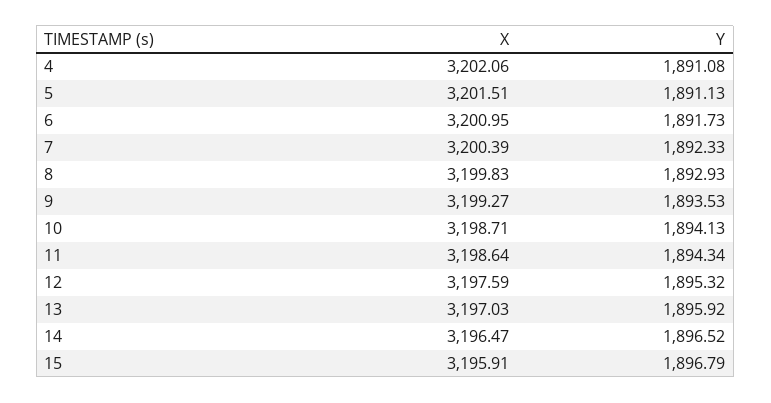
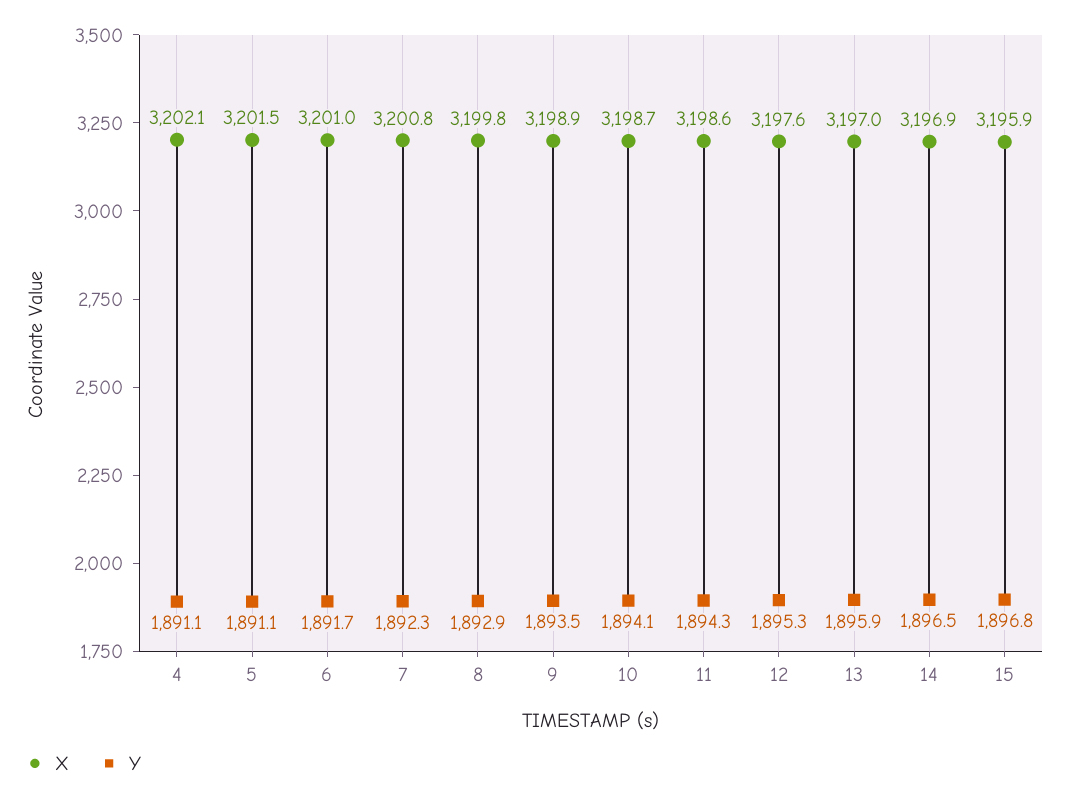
  {
    "X": {
      "4": 3202.06,
      "5": 3201.51,
      "6": 3200.95,
-     "7": 3200.39,
+     "7": 3200.8,
      "8": 3199.83,
-     "9": 3199.27,
+     "9": 3198.9,
      "10": 3198.71,
      "11": 3198.64,
      "12": 3197.59,
      "13": 3197.03,
-     "14": 3196.47,
+     "14": 3196.9,
      "15": 3195.91
    },
    "Y": {
      "4": 1891.08,
      "5": 1891.13,
      "6": 1891.73,
      "7": 1892.33,
      "8": 1892.93,
      "9": 1893.53,
      "10": 1894.13,
      "11": 1894.34,
      "12": 1895.32,
      "13": 1895.92,
      "14": 1896.52,
      "15": 1896.79
    }
  }

